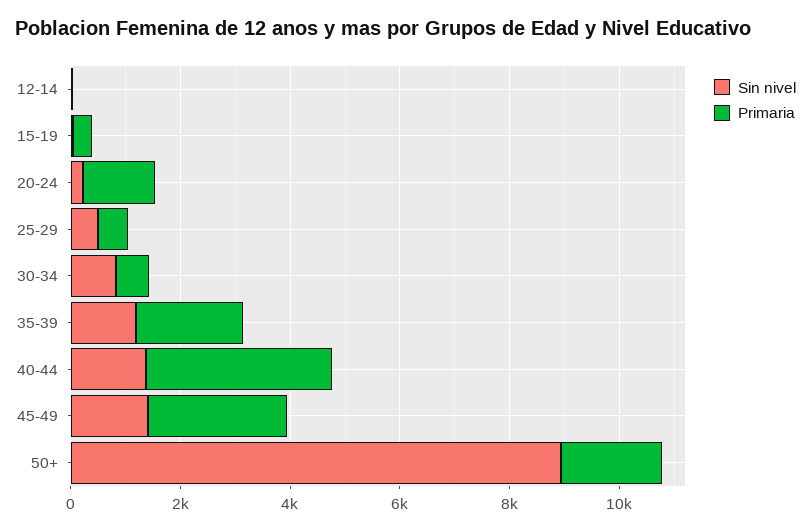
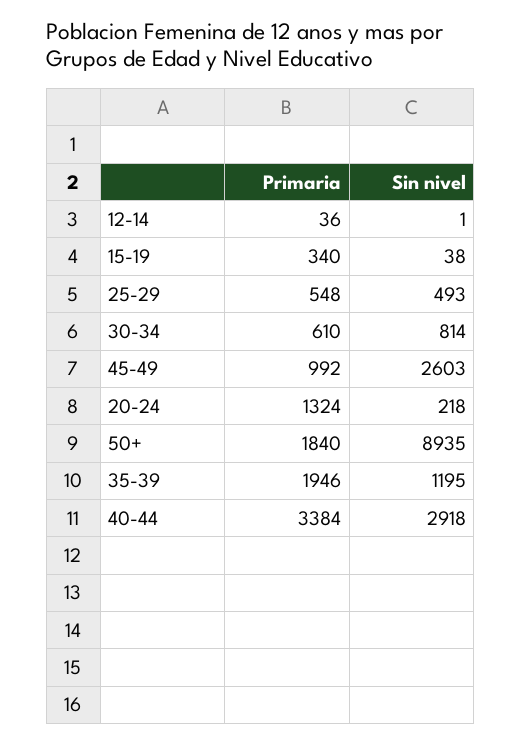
  {
    "Sin nivel": {
      "12-14": 1,
      "15-19": 38,
      "20-24": 218,
      "25-29": 493,
      "30-34": 814,
      "35-39": 1195,
-     "40-44": 1500,
+     "40-44": 2918,
-     "45-49": 1500,
+     "45-49": 2603,
      "50+": 8935
    },
    "Primaria": {
      "12-14": 36,
      "15-19": 340,
      "20-24": 1324,
      "25-29": 548,
      "30-34": 610,
      "35-39": 1946,
      "40-44": 3384,
-     "45-49": 2500,
+     "45-49": 992,
      "50+": 1840
    }
  }

